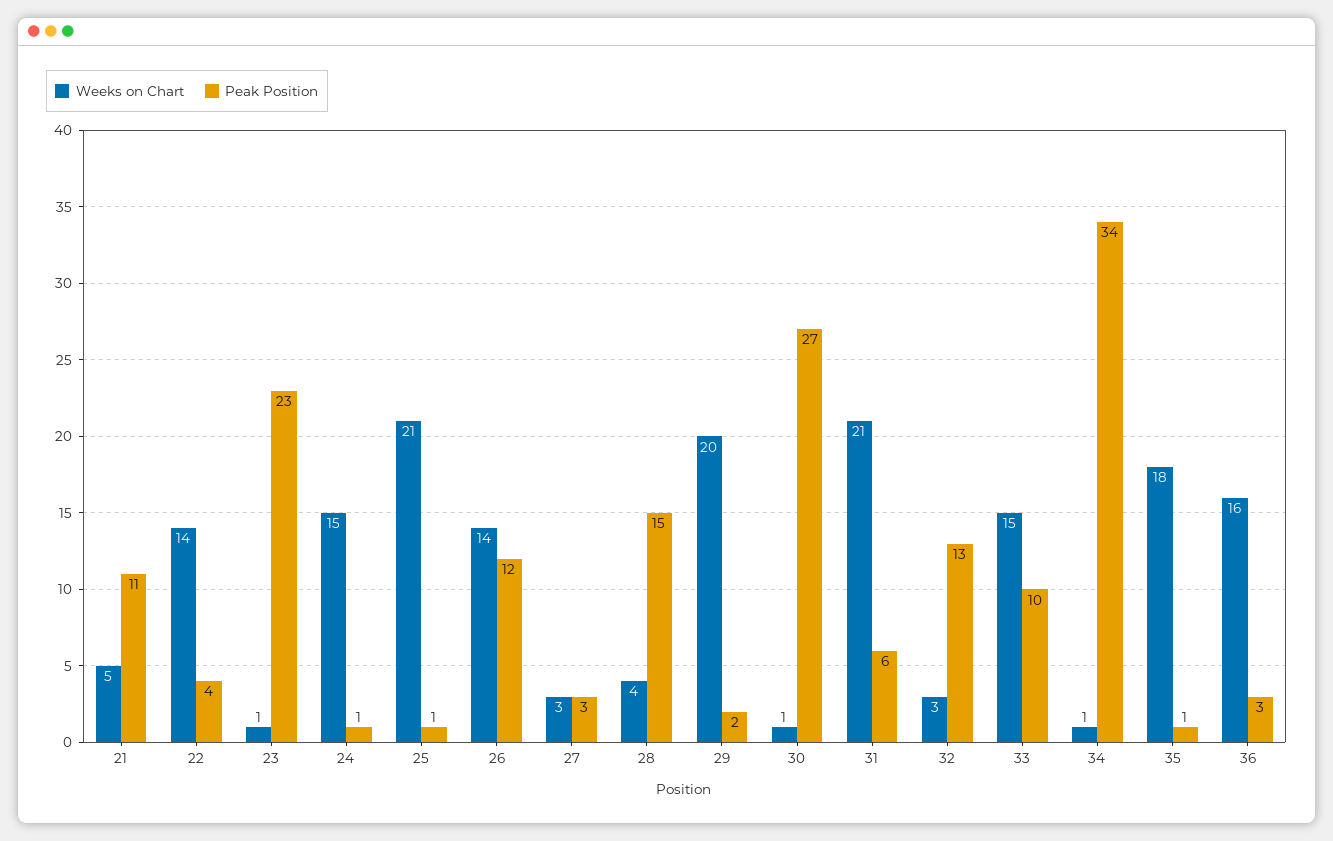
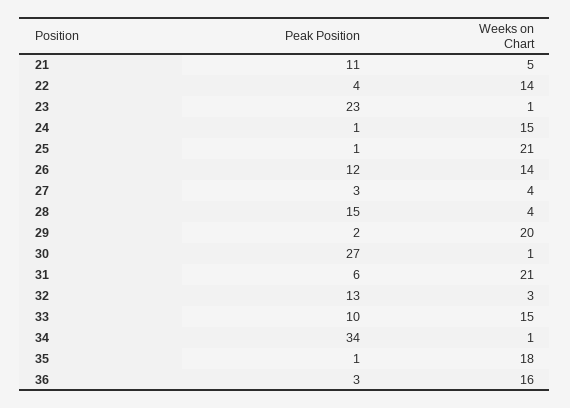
  {
    "Weeks on Chart": {
      "21": 5,
      "22": 14,
      "23": 1,
      "24": 15,
      "25": 21,
      "26": 14,
-     "27": 3,
+     "27": 4,
      "28": 4,
      "29": 20,
      "30": 1,
      "31": 21,
      "32": 3,
      "33": 15,
      "34": 1,
      "35": 18,
      "36": 16
    },
    "Peak Position": {
      "21": 11,
      "22": 4,
      "23": 23,
      "24": 1,
      "25": 1,
      "26": 12,
      "27": 3,
      "28": 15,
      "29": 2,
      "30": 27,
      "31": 6,
      "32": 13,
      "33": 10,
      "34": 34,
      "35": 1,
      "36": 3
    }
  }

